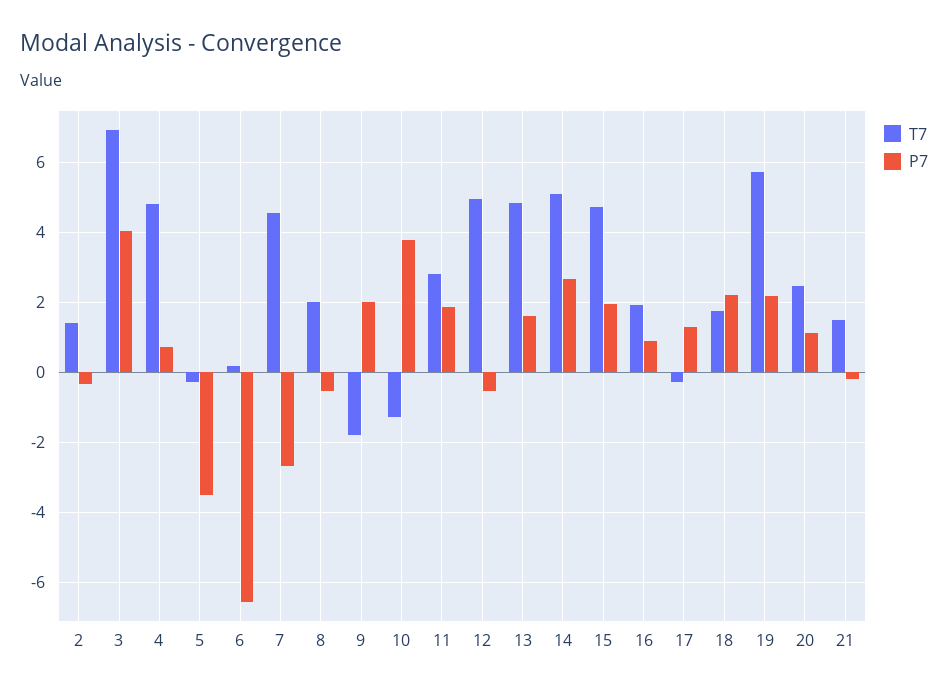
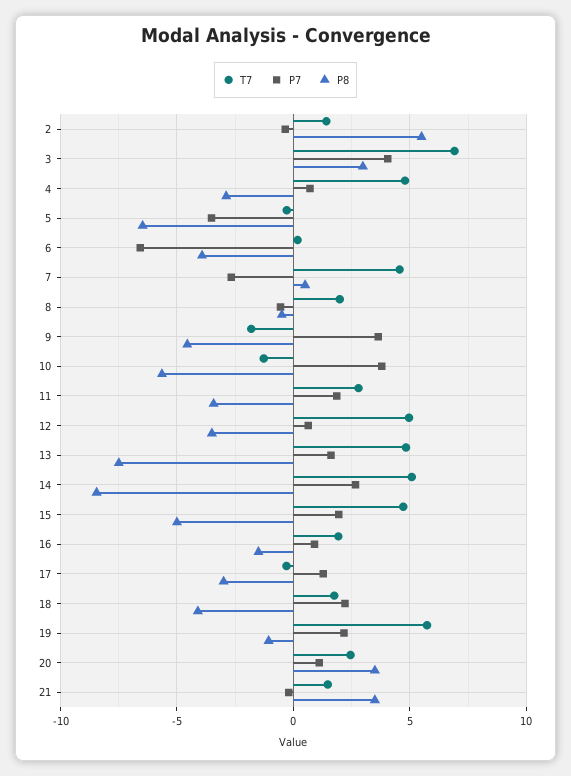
  {
    "T7": {
      "2": 1.4,
      "3": 7,
      "4": 4.8,
      "5": -0.2,
      "6": 0.2,
      "7": 4.6,
      "8": 2,
      "9": -1.8,
      "10": -1.2,
      "11": 2.8,
      "12": 5,
      "13": 4.8,
      "14": 5,
      "15": 4.8,
      "16": 2,
      "17": -0.2,
      "18": 1.8,
      "19": 5.8,
      "20": 2.4,
      "21": 1.4
    },
    "P7": {
      "2": -0.4,
      "3": 4,
      "4": 0.8,
      "5": -3.6,
      "6": -6.6,
      "7": -2.6,
      "8": -0.6,
-     "9": 2,
+     "9": 3.5,
      "10": 3.8,
      "11": 1.8,
-     "12": -0.6,
+     "12": 0.5,
      "13": 1.6,
      "14": 2.6,
      "15": 2,
      "16": 1,
      "17": 1.2,
      "18": 2.2,
      "19": 2.2,
      "20": 1.2,
      "21": -0.2
-   }
+   },
+   "P8": {
+     "2": 5.5,
+     "3": 3,
+     "4": -3,
+     "5": -6.5,
+     "6": -4,
+     "7": 0.5,
+     "8": -0.5,
+     "9": -4.5,
+     "10": -5.5,
+     "11": -3.5,
+     "12": -3.5,
+     "13": -7.5,
+     "14": -8.5,
+     "15": -5,
+     "16": -1.5,
+     "17": -3,
+     "18": -4,
+     "19": -1,
+     "20": 3.5,
+     "21": 3.5
+   }
  }

